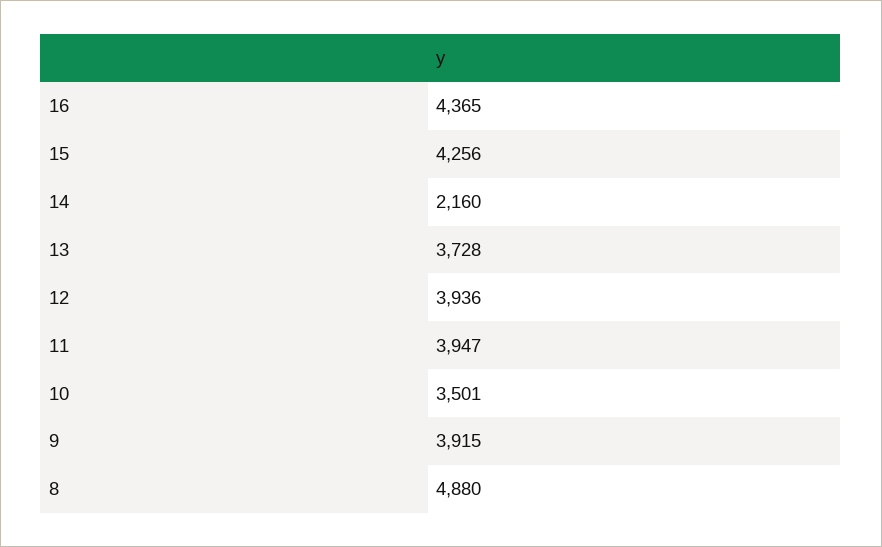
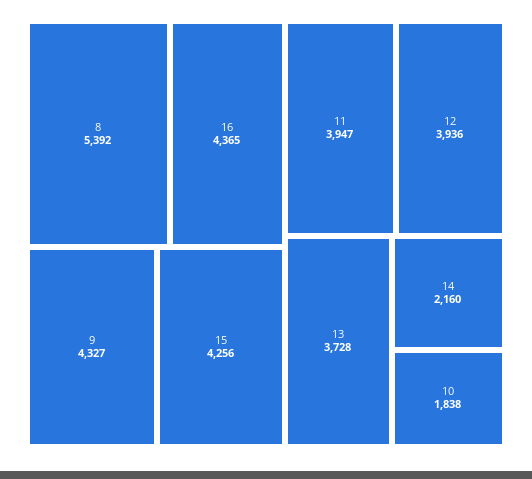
  {
    "16": 4365,
    "15": 4256,
    "14": 2160,
    "13": 3728,
    "12": 3936,
    "11": 3947,
-   "10": 3501,
+   "10": 1838,
-   "9": 3915,
+   "9": 4327,
-   "8": 4880
+   "8": 5392
  }

